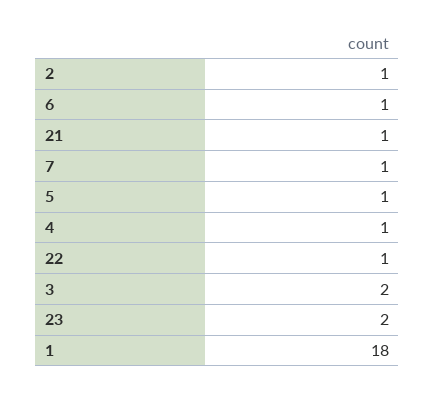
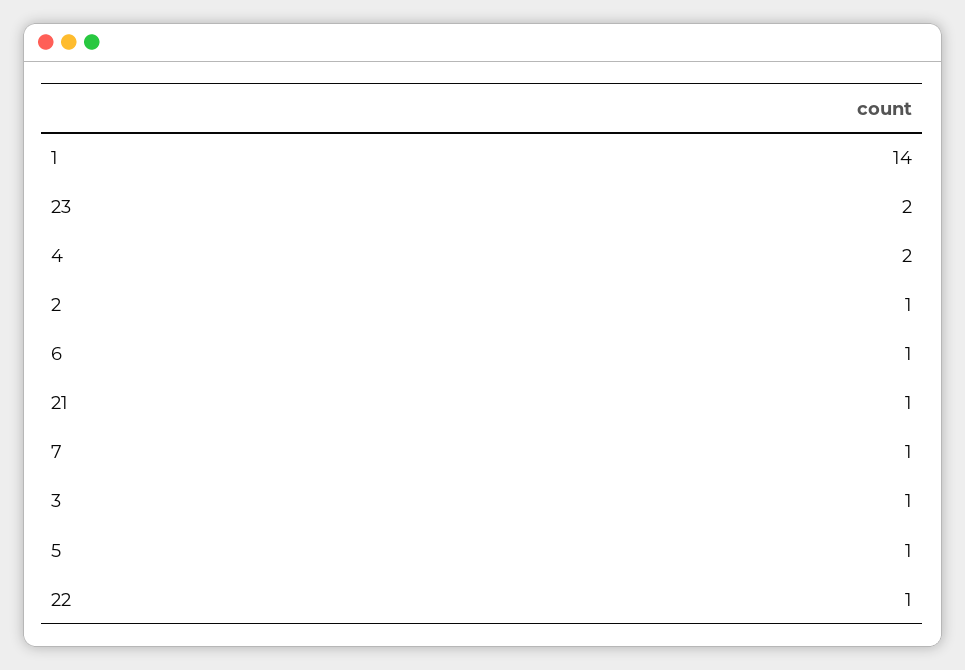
  {
    "2": 1,
    "6": 1,
    "21": 1,
    "7": 1,
    "5": 1,
-   "4": 1,
+   "4": 2,
    "22": 1,
-   "3": 2,
+   "3": 1,
    "23": 2,
-   "1": 18
+   "1": 14
  }

